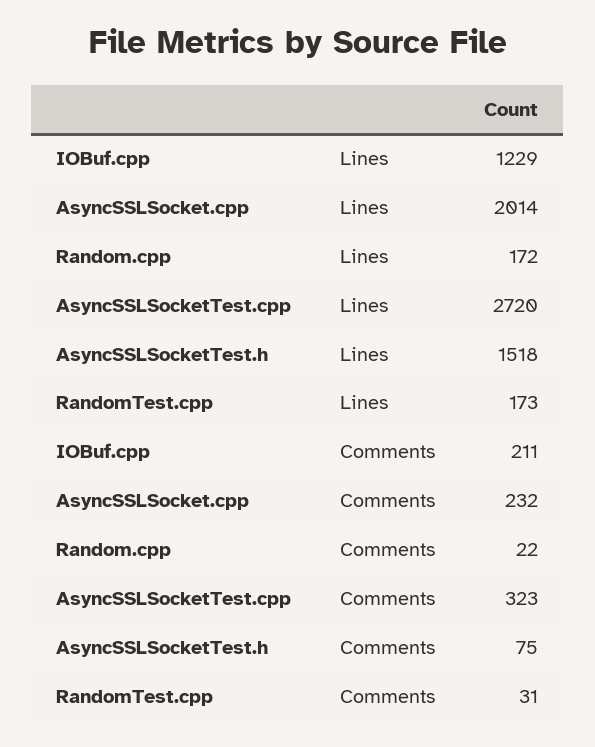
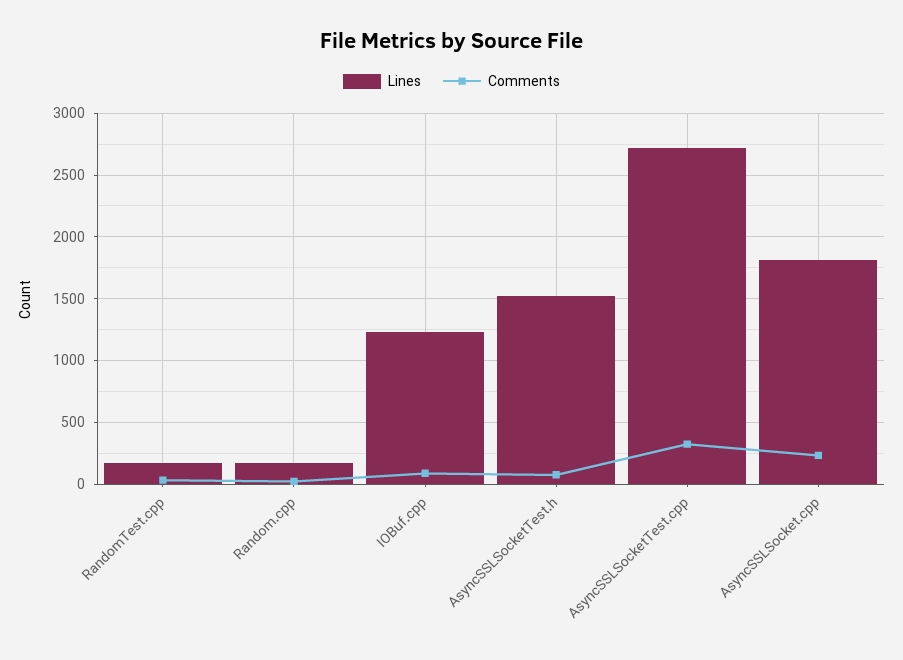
  {
    "Lines": {
      "IOBuf.cpp": 1229,
-     "AsyncSSLSocket.cpp": 2014,
+     "AsyncSSLSocket.cpp": 1800,
      "Random.cpp": 172,
      "AsyncSSLSocketTest.cpp": 2720,
      "AsyncSSLSocketTest.h": 1518,
      "RandomTest.cpp": 173
    },
    "Comments": {
-     "IOBuf.cpp": 211,
+     "IOBuf.cpp": 100,
      "AsyncSSLSocket.cpp": 232,
      "Random.cpp": 22,
      "AsyncSSLSocketTest.cpp": 323,
      "AsyncSSLSocketTest.h": 75,
      "RandomTest.cpp": 31
    }
  }

